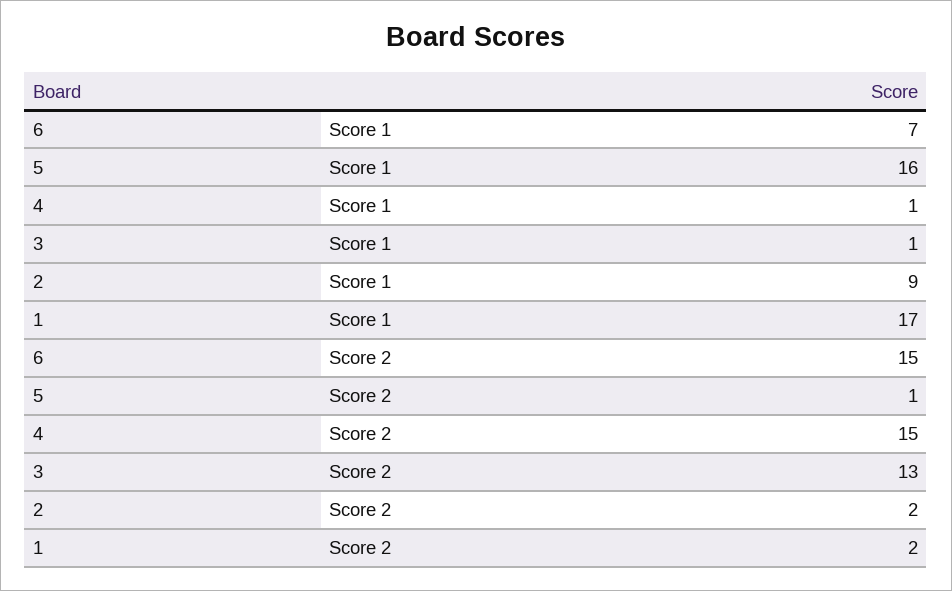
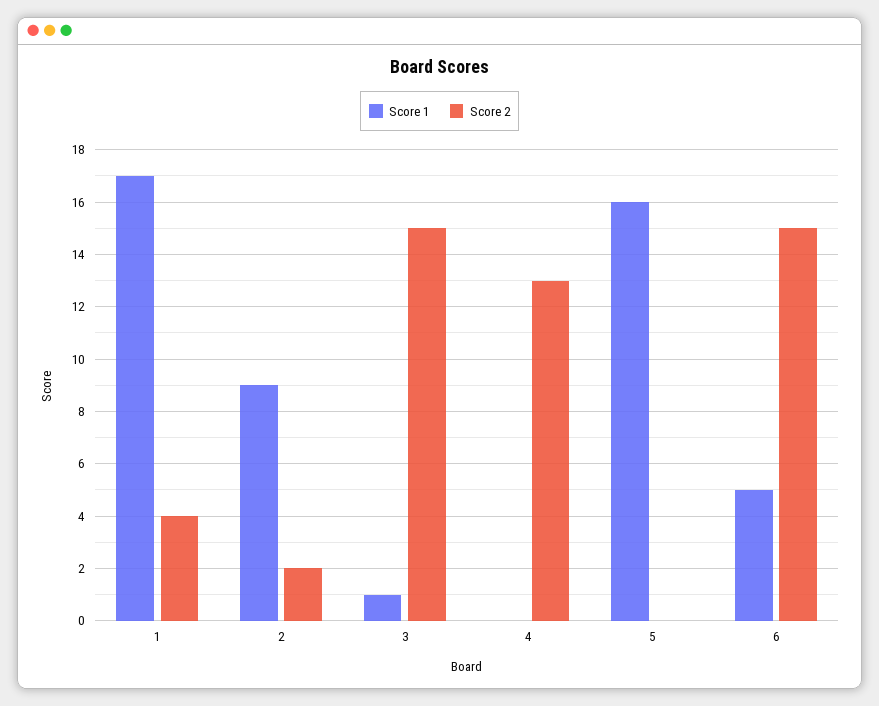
  {
    "Score 1": {
-     "6": 7,
+     "6": 5,
      "5": 16,
-     "4": 1,
+     "4": 0,
      "3": 1,
      "2": 9,
      "1": 17
    },
    "Score 2": {
      "6": 15,
-     "5": 1,
+     "5": 0,
-     "4": 15,
+     "4": 13,
-     "3": 13,
+     "3": 15,
      "2": 2,
-     "1": 2
+     "1": 4
    }
  }

